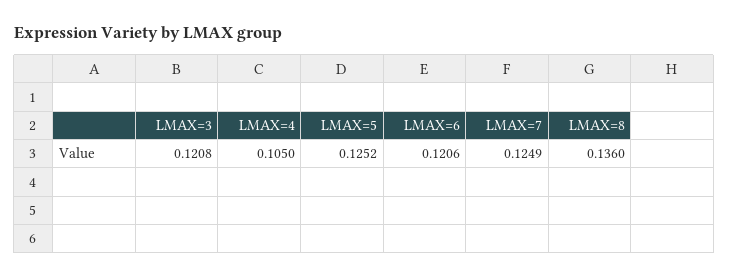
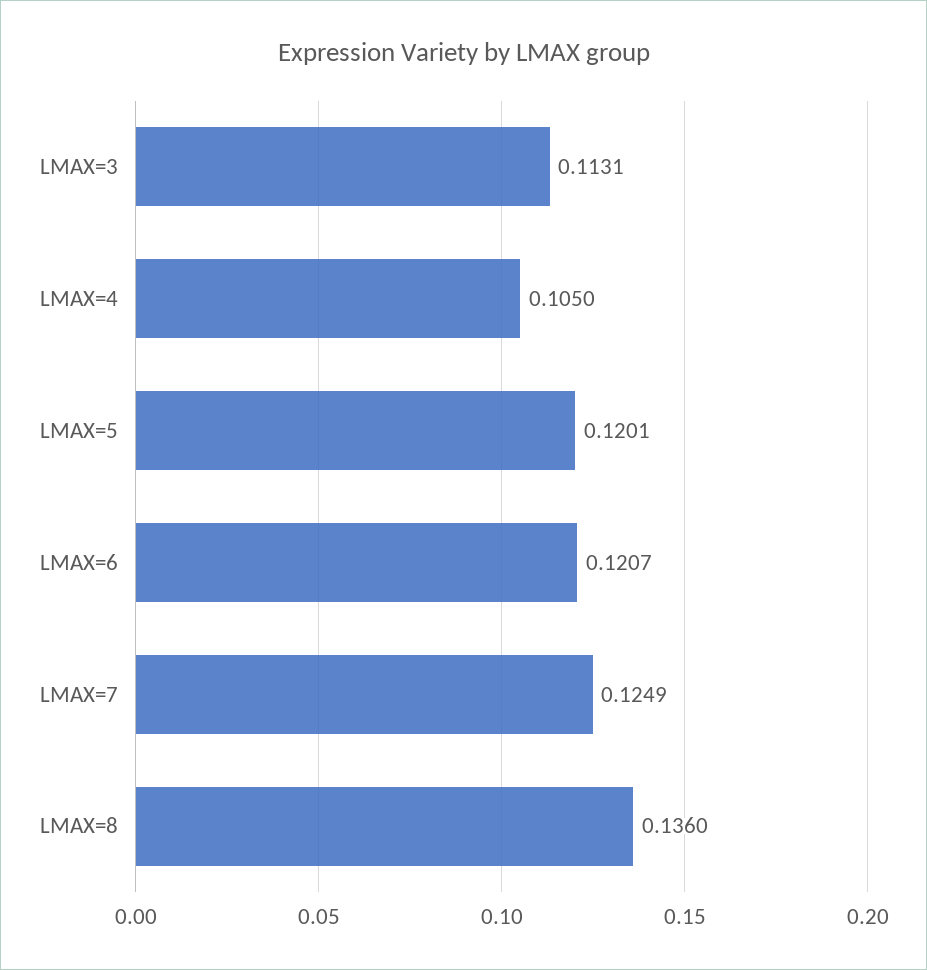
  {
-   "LMAX=3": 0.1208,
+   "LMAX=3": 0.1131,
    "LMAX=4": 0.105,
-   "LMAX=5": 0.1252,
+   "LMAX=5": 0.1201,
-   "LMAX=6": 0.1206,
+   "LMAX=6": 0.1207,
    "LMAX=7": 0.1249,
    "LMAX=8": 0.136
  }

